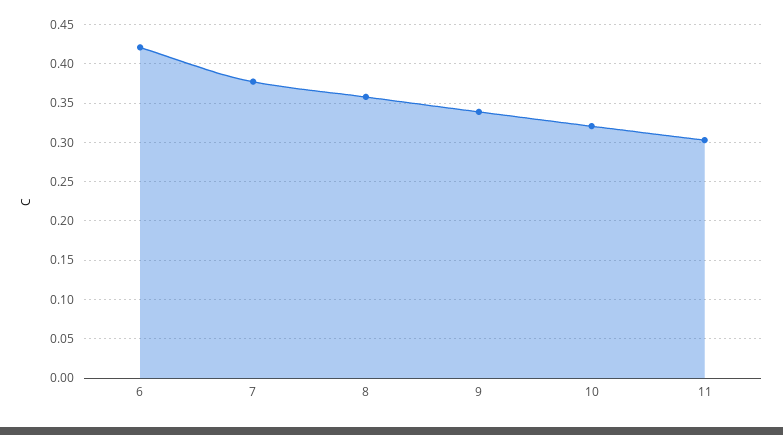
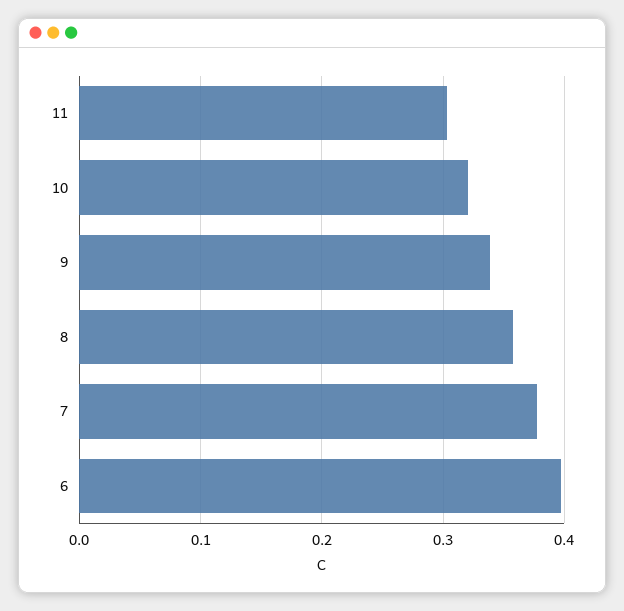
  {
-   "6": 0.42,
+   "6": 0.4,
    "7": 0.38,
    "8": 0.36,
    "9": 0.34,
    "10": 0.32,
    "11": 0.3
  }

